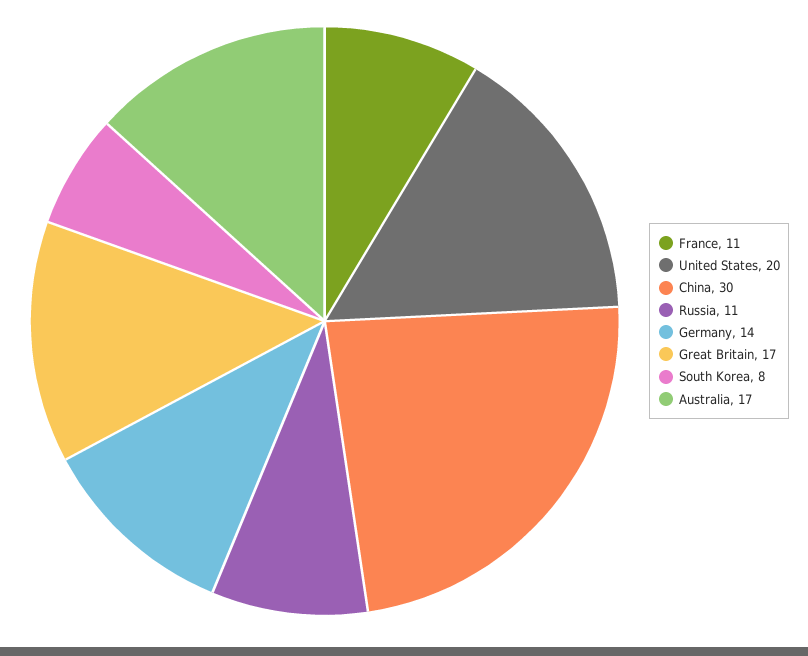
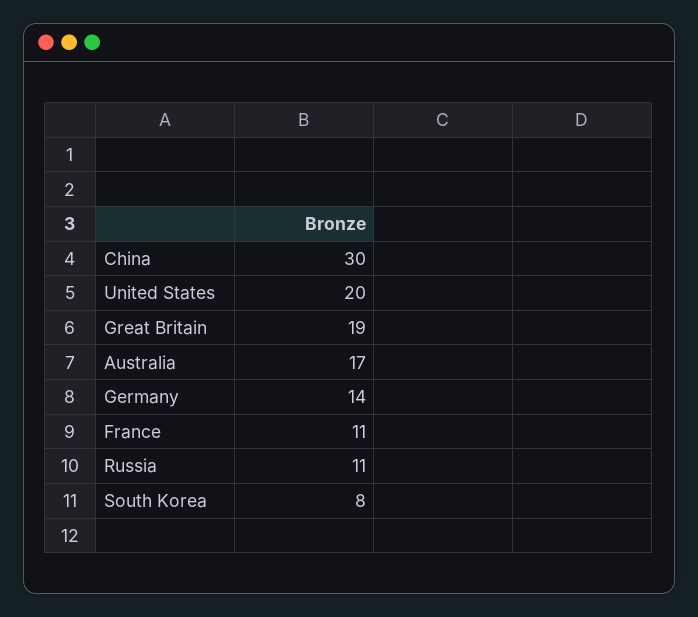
  {
    "France": 11,
    "United States": 20,
    "China": 30,
    "Russia": 11,
    "Germany": 14,
-   "Great Britain": 17,
+   "Great Britain": 19,
    "South Korea": 8,
    "Australia": 17
  }

